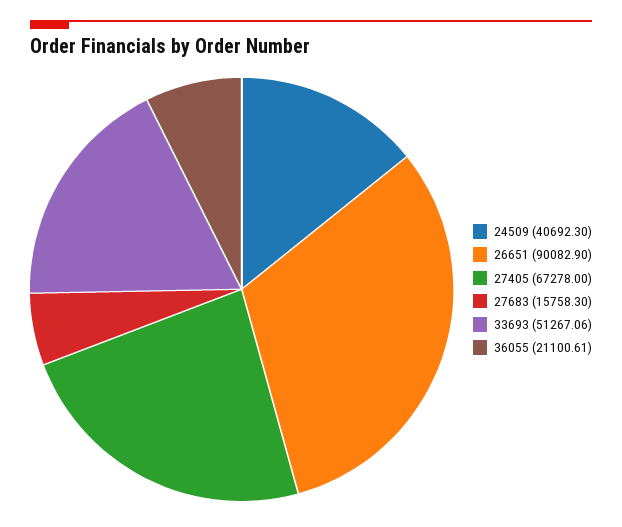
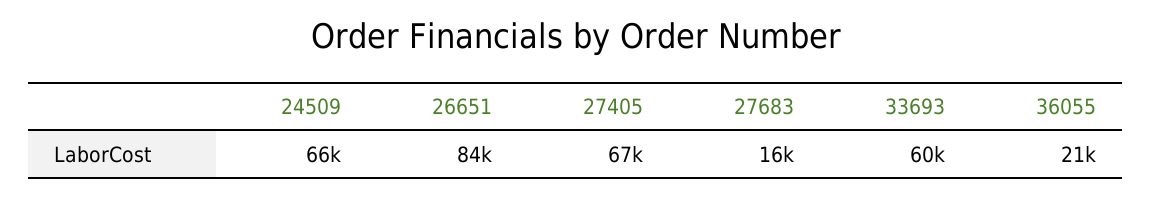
  {
-   "24509": 40692.3,
+   "24509": 66000,
-   "26651": 90082.9,
+   "26651": 84000,
    "27405": 67278,
    "27683": 15758.3,
-   "33693": 51267.06,
+   "33693": 60000,
    "36055": 21100.61
  }

